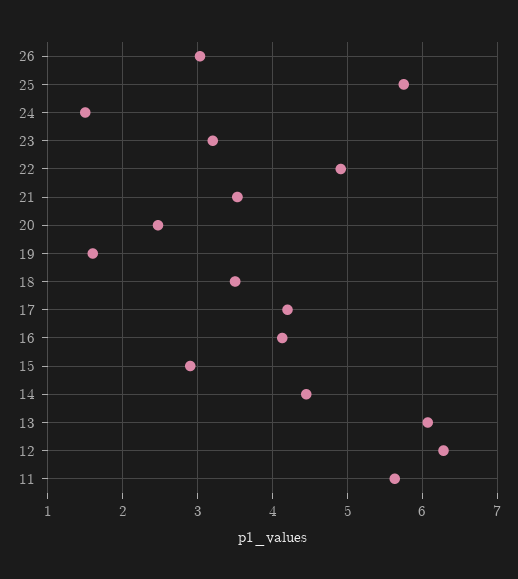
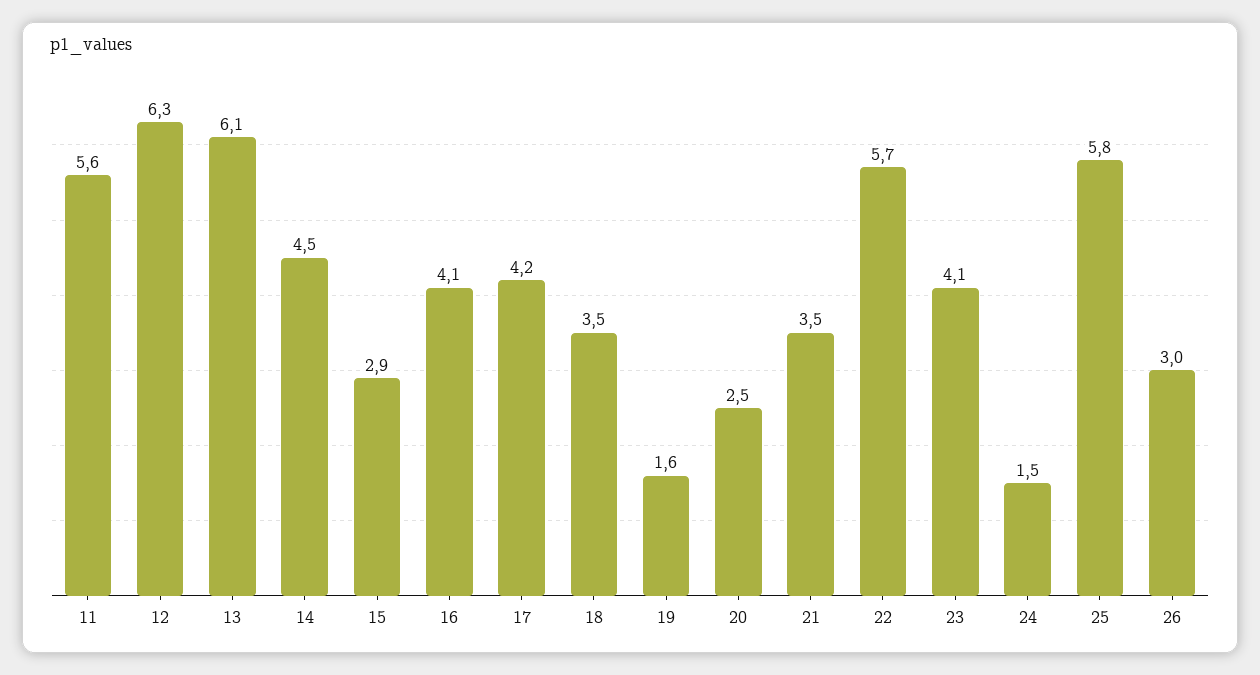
  {
    "26": 3,
    "25": 5.8,
    "24": 1.5,
-   "23": 3.2,
+   "23": 4.1,
-   "22": 4.9,
+   "22": 5.7,
    "21": 3.5,
    "20": 2.5,
    "19": 1.6,
    "18": 3.5,
    "17": 4.2,
    "16": 4.1,
    "15": 2.9,
    "14": 4.5,
    "13": 6.1,
    "12": 6.3,
    "11": 5.6
  }

